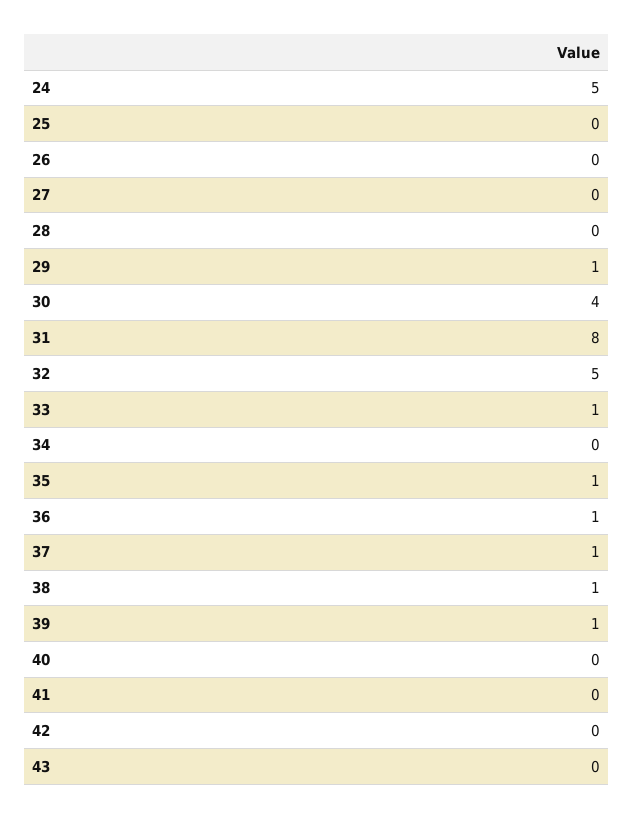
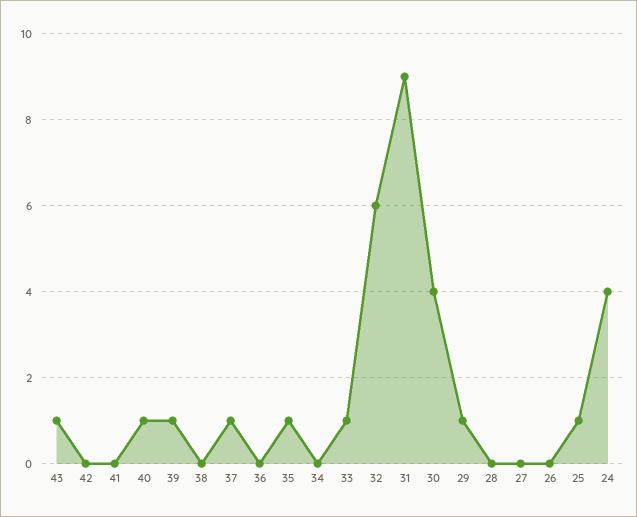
  {
-   "24": 5,
+   "24": 4,
-   "25": 0,
+   "25": 1,
    "26": 0,
    "27": 0,
    "28": 0,
    "29": 1,
    "30": 4,
-   "31": 8,
+   "31": 9,
-   "32": 5,
+   "32": 6,
    "33": 1,
    "34": 0,
    "35": 1,
-   "36": 1,
+   "36": 0,
    "37": 1,
-   "38": 1,
+   "38": 0,
    "39": 1,
-   "40": 0,
+   "40": 1,
    "41": 0,
    "42": 0,
-   "43": 0
+   "43": 1
  }

